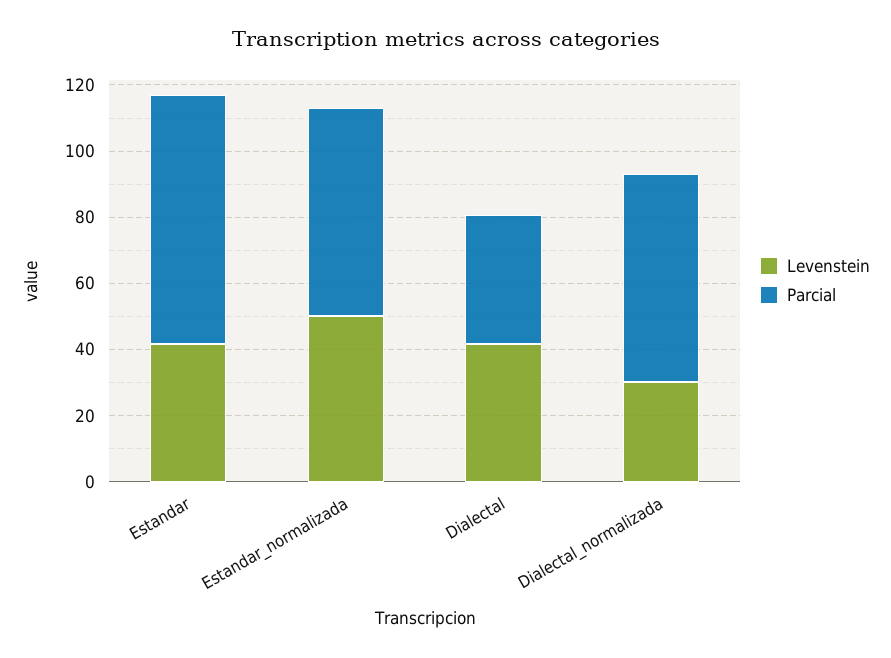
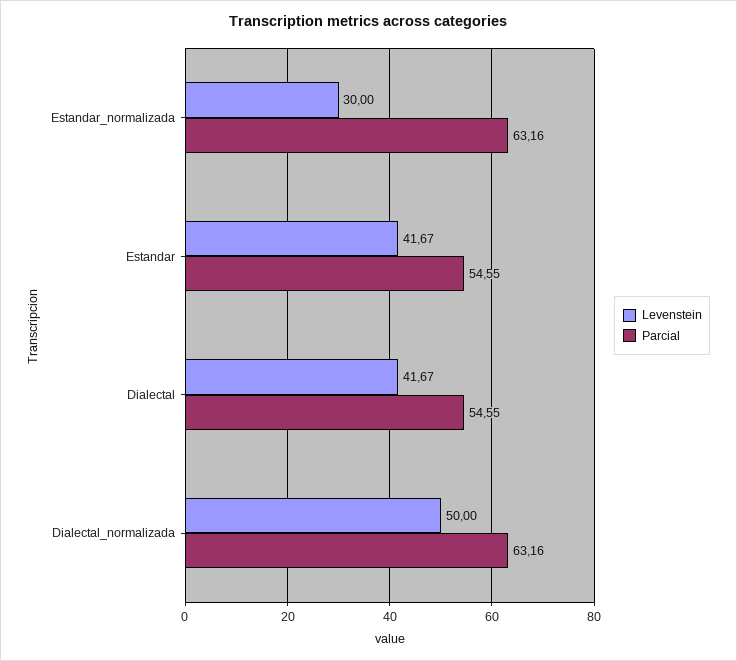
  {
    "Levenstein": {
      "Estandar": 41.67,
-     "Estandar_normalizada": 50,
+     "Estandar_normalizada": 30,
      "Dialectal": 41.67,
-     "Dialectal_normalizada": 30
+     "Dialectal_normalizada": 50
    },
    "Parcial": {
-     "Estandar": 75,
+     "Estandar": 54.55,
      "Estandar_normalizada": 63.16,
-     "Dialectal": 40,
+     "Dialectal": 54.55,
      "Dialectal_normalizada": 63.16
    }
  }

